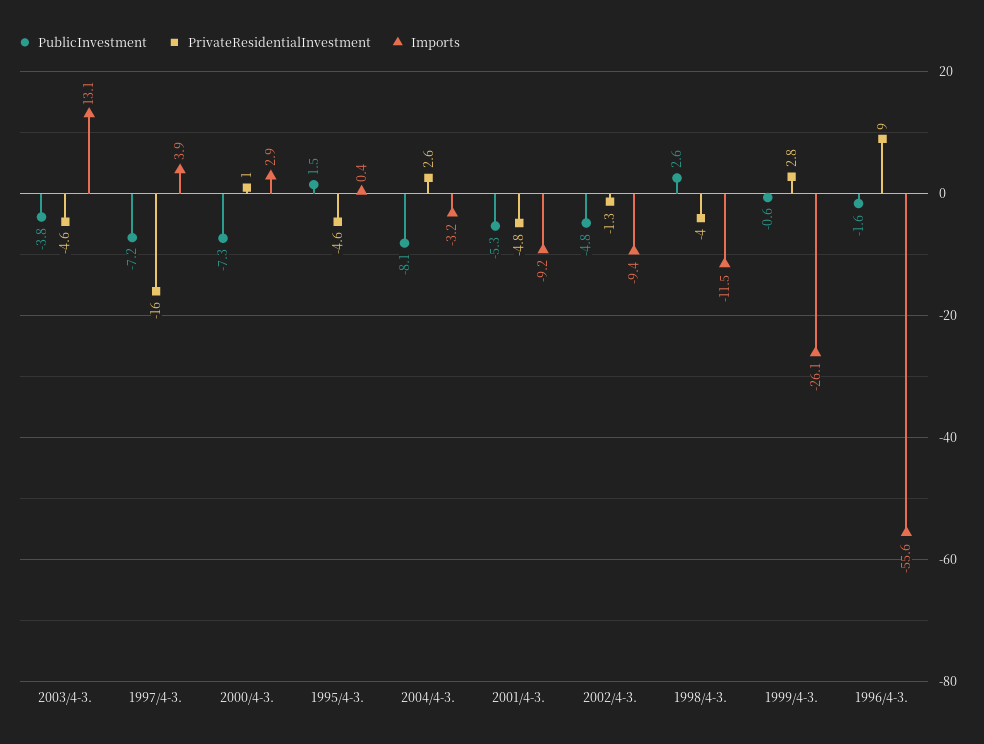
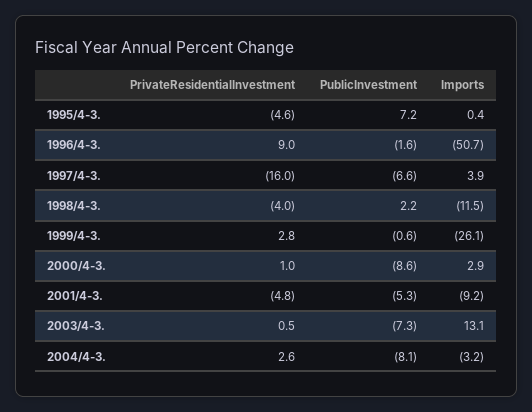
  {
    "PublicInvestment": {
-     "2003/4-3.": -3.8,
+     "2003/4-3.": -7.3,
-     "1997/4-3.": -7.2,
+     "1997/4-3.": -6.6,
-     "2000/4-3.": -7.3,
+     "2000/4-3.": -8.6,
-     "1995/4-3.": 1.5,
+     "1995/4-3.": 7.2,
      "2004/4-3.": -8.1,
      "2001/4-3.": -5.3,
-     "2002/4-3.": -4.8,
-     "1998/4-3.": 2.6,
+     "1998/4-3.": 2.2,
      "1999/4-3.": -0.6,
      "1996/4-3.": -1.6
    },
    "PrivateResidentialInvestment": {
-     "2003/4-3.": -4.6,
+     "2003/4-3.": 0.5,
      "1997/4-3.": -16,
      "2000/4-3.": 1,
      "1995/4-3.": -4.6,
      "2004/4-3.": 2.6,
      "2001/4-3.": -4.8,
-     "2002/4-3.": -1.3,
      "1998/4-3.": -4,
      "1999/4-3.": 2.8,
      "1996/4-3.": 9
    },
    "Imports": {
      "2003/4-3.": 13.1,
      "1997/4-3.": 3.9,
      "2000/4-3.": 2.9,
      "1995/4-3.": 0.4,
      "2004/4-3.": -3.2,
      "2001/4-3.": -9.2,
-     "2002/4-3.": -9.4,
      "1998/4-3.": -11.5,
      "1999/4-3.": -26.1,
-     "1996/4-3.": -55.6
+     "1996/4-3.": -50.7
    }
  }

